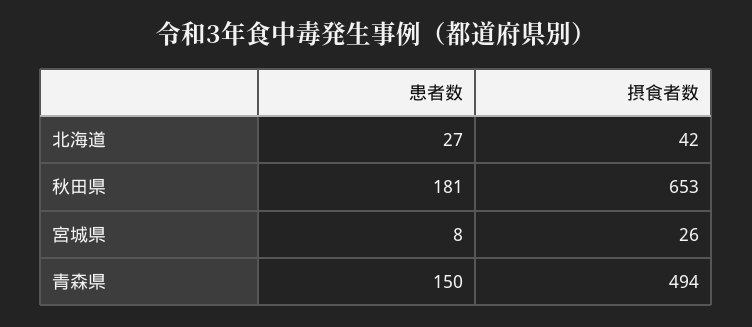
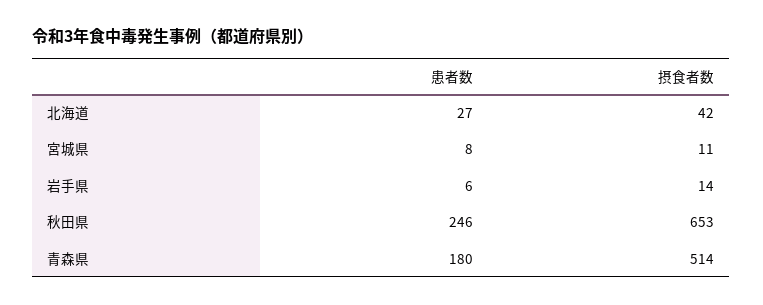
  {
    "患者数": {
      "北海道": 27,
-     "秋田県": 181,
+     "秋田県": 246,
      "宮城県": 8,
-     "青森県": 150
+     "青森県": 180,
+     "岩手県": 6
    },
    "摂食者数": {
      "北海道": 42,
      "秋田県": 653,
-     "宮城県": 26,
+     "宮城県": 11,
-     "青森県": 494
+     "青森県": 514,
+     "岩手県": 14
    }
  }

